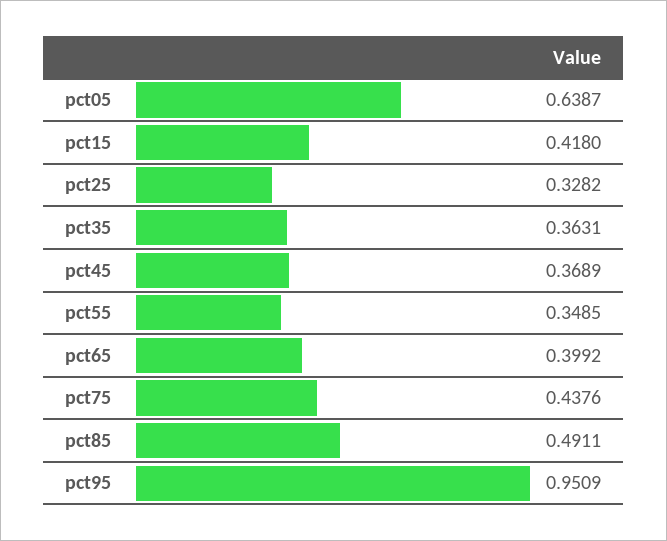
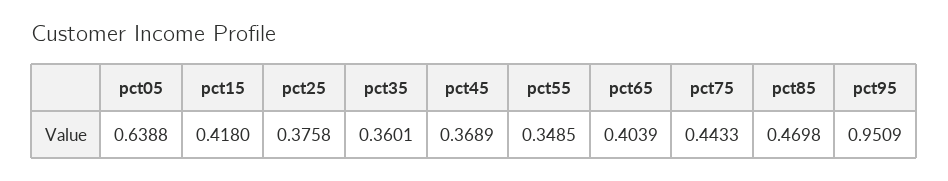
  {
-   "pct05": 0.6387,
+   "pct05": 0.6388,
    "pct15": 0.418,
-   "pct25": 0.3282,
+   "pct25": 0.3758,
-   "pct35": 0.3631,
+   "pct35": 0.3601,
    "pct45": 0.3689,
    "pct55": 0.3485,
-   "pct65": 0.3992,
+   "pct65": 0.4039,
-   "pct75": 0.4376,
+   "pct75": 0.4433,
-   "pct85": 0.4911,
+   "pct85": 0.4698,
    "pct95": 0.9509
  }

